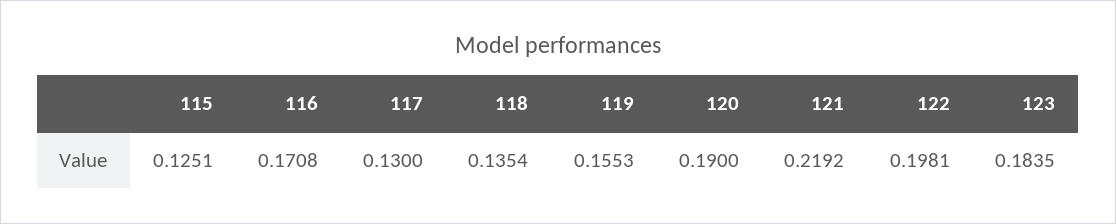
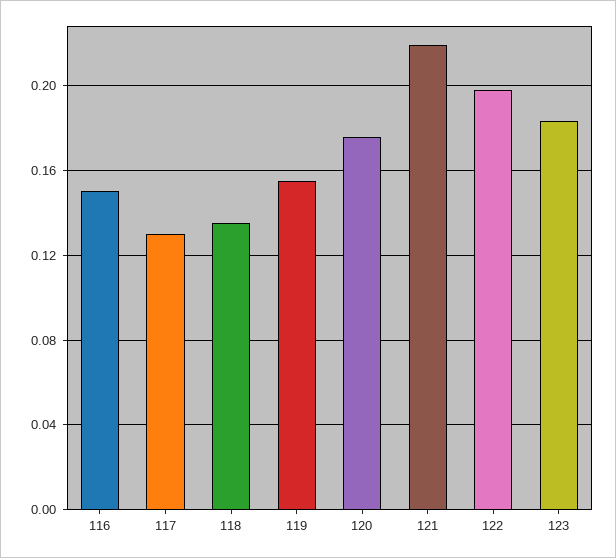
  {
-   "115": 0.1251,
-   "116": 0.1708,
+   "116": 0.15,
    "117": 0.13,
    "118": 0.1354,
    "119": 0.1553,
-   "120": 0.19,
+   "120": 0.175,
    "121": 0.2192,
    "122": 0.1981,
    "123": 0.1835
  }

